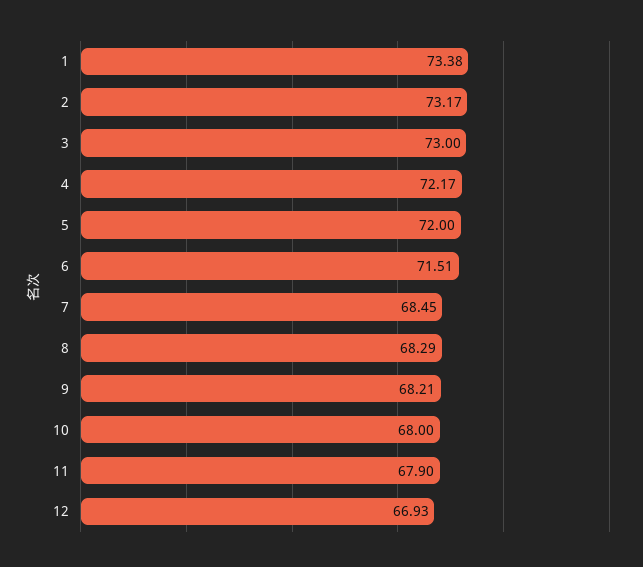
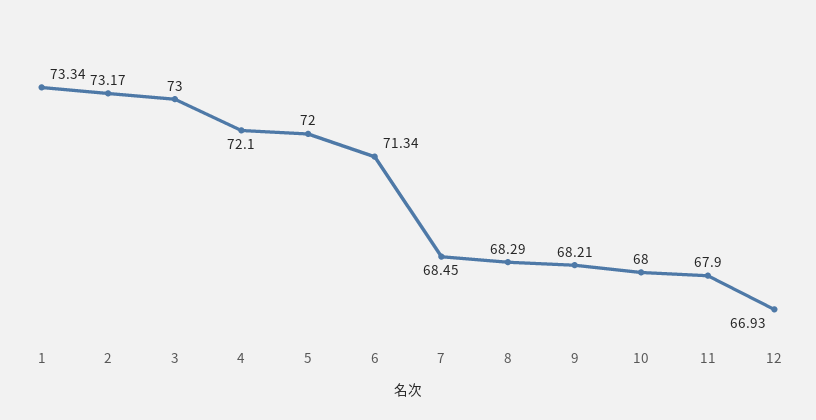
  {
-   "1": 73.38,
+   "1": 73.34,
    "2": 73.17,
    "3": 73,
-   "4": 72.17,
+   "4": 72.1,
    "5": 72,
-   "6": 71.51,
+   "6": 71.34,
    "7": 68.45,
    "8": 68.29,
    "9": 68.21,
    "10": 68,
    "11": 67.9,
    "12": 66.93
  }

